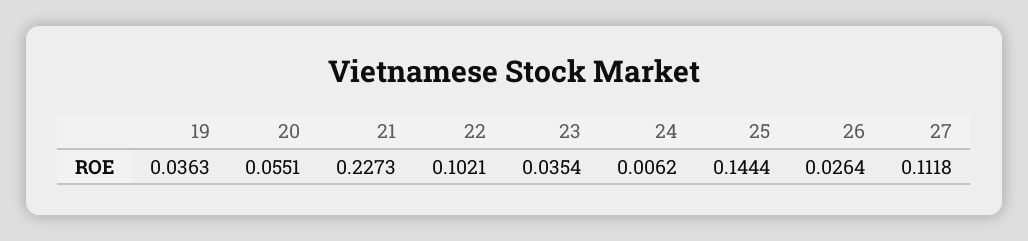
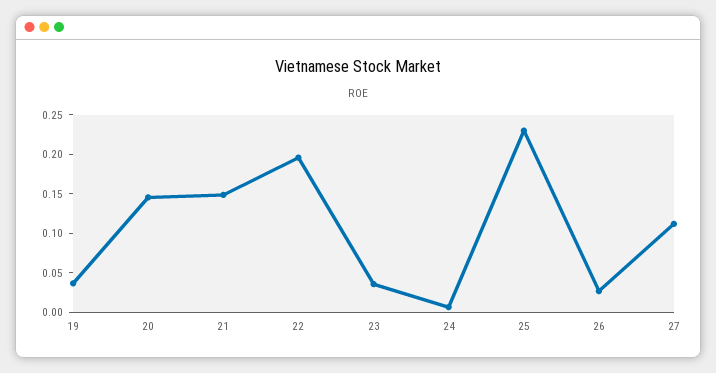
  {
    "19": 0.0363,
-   "20": 0.0551,
+   "20": 0.15,
-   "21": 0.2273,
+   "21": 0.15,
-   "22": 0.1021,
+   "22": 0.2,
    "23": 0.0354,
    "24": 0.0062,
-   "25": 0.1444,
+   "25": 0.225,
    "26": 0.0264,
    "27": 0.1118
  }

